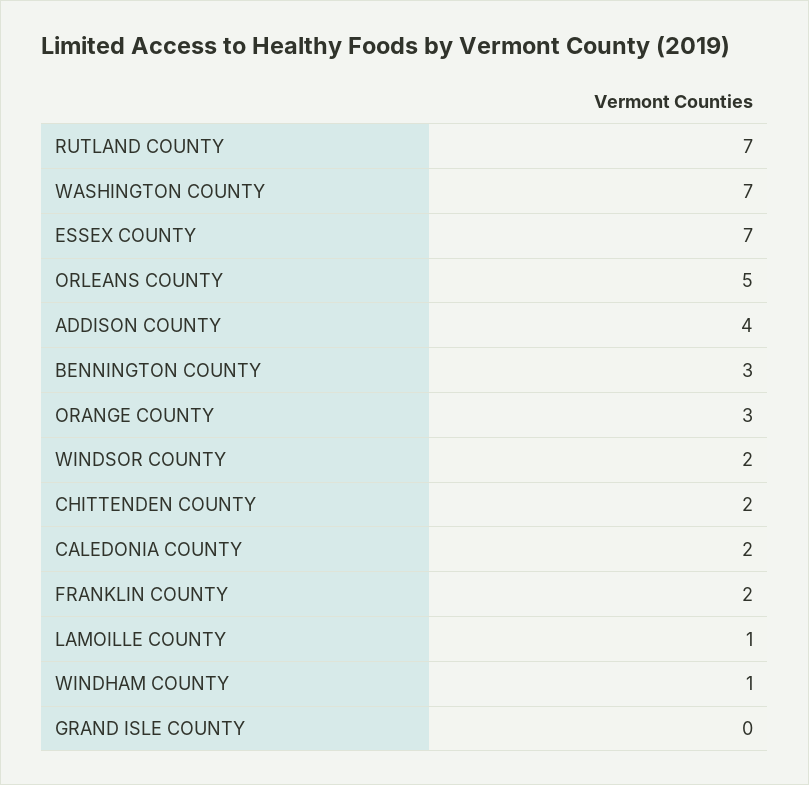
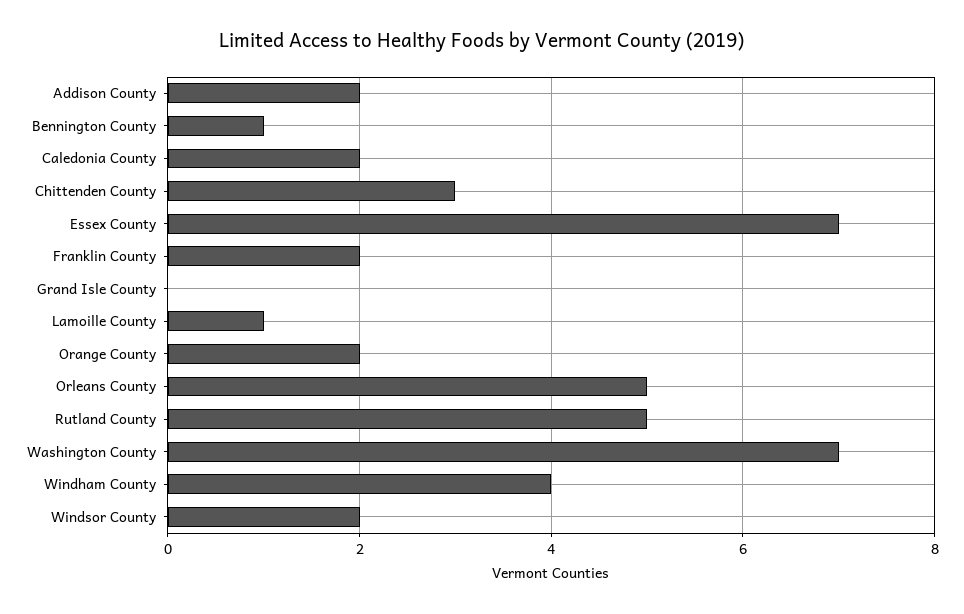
  {
-   "RUTLAND COUNTY": 7,
+   "RUTLAND COUNTY": 5,
    "WASHINGTON COUNTY": 7,
    "ESSEX COUNTY": 7,
    "ORLEANS COUNTY": 5,
-   "ADDISON COUNTY": 4,
+   "ADDISON COUNTY": 2,
-   "BENNINGTON COUNTY": 3,
+   "BENNINGTON COUNTY": 1,
-   "ORANGE COUNTY": 3,
+   "ORANGE COUNTY": 2,
    "WINDSOR COUNTY": 2,
-   "CHITTENDEN COUNTY": 2,
+   "CHITTENDEN COUNTY": 3,
    "CALEDONIA COUNTY": 2,
    "FRANKLIN COUNTY": 2,
    "LAMOILLE COUNTY": 1,
-   "WINDHAM COUNTY": 1,
+   "WINDHAM COUNTY": 4,
    "GRAND ISLE COUNTY": 0
  }

